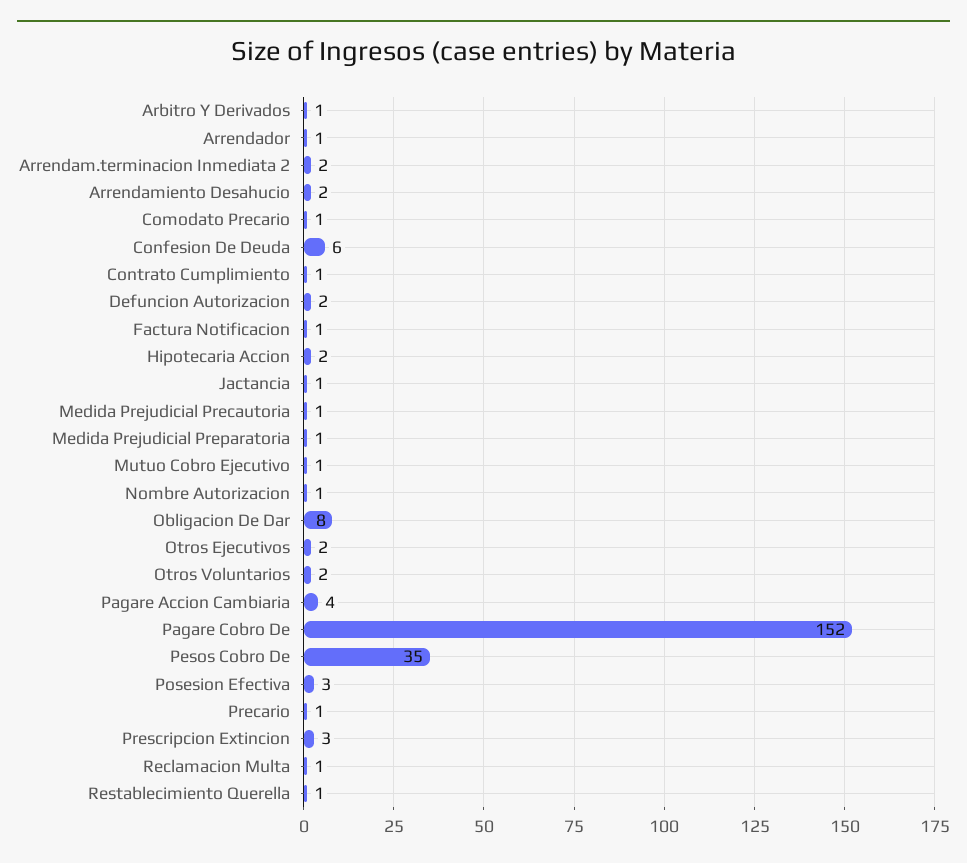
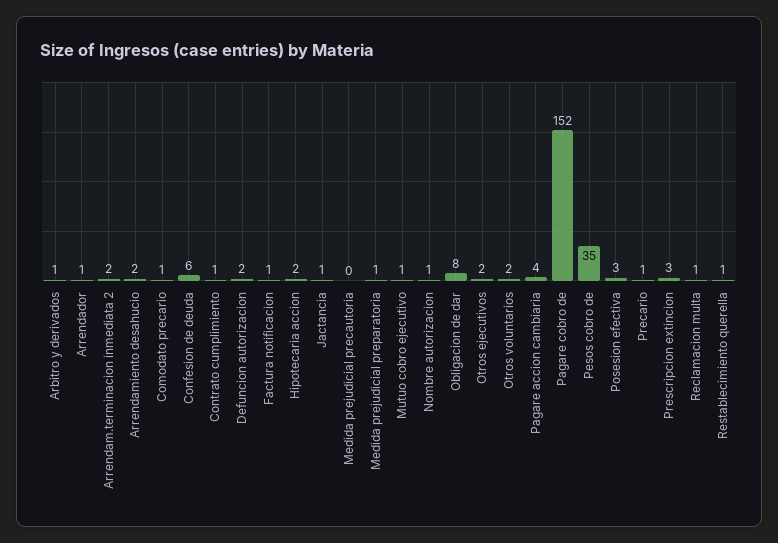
  {
    "Arbitro Y Derivados": 1,
    "Arrendador": 1,
    "Arrendam.terminacion Inmediata 2": 2,
    "Arrendamiento Desahucio": 2,
    "Comodato Precario": 1,
    "Confesion De Deuda": 6,
    "Contrato Cumplimiento": 1,
    "Defuncion Autorizacion": 2,
    "Factura Notificacion": 1,
    "Hipotecaria Accion": 2,
    "Jactancia": 1,
-   "Medida Prejudicial Precautoria": 1,
+   "Medida Prejudicial Precautoria": 0,
    "Medida Prejudicial Preparatoria": 1,
    "Mutuo Cobro Ejecutivo": 1,
    "Nombre Autorizacion": 1,
    "Obligacion De Dar": 8,
    "Otros Ejecutivos": 2,
    "Otros Voluntarios": 2,
    "Pagare Accion Cambiaria": 4,
    "Pagare Cobro De": 152,
    "Pesos Cobro De": 35,
    "Posesion Efectiva": 3,
    "Precario": 1,
    "Prescripcion Extincion": 3,
    "Reclamacion Multa": 1,
    "Restablecimiento Querella": 1
  }

